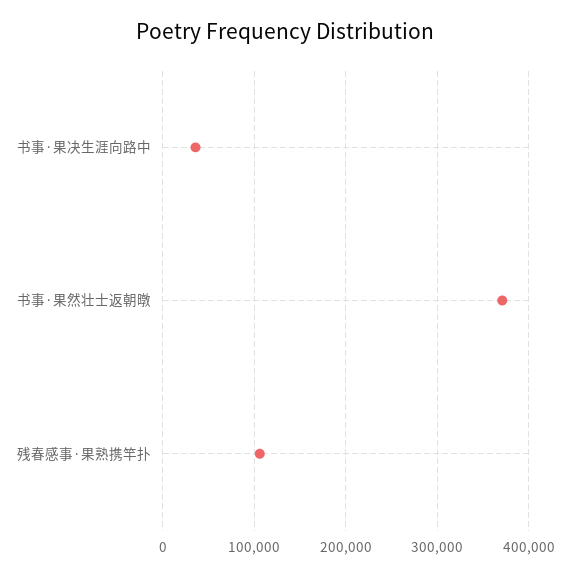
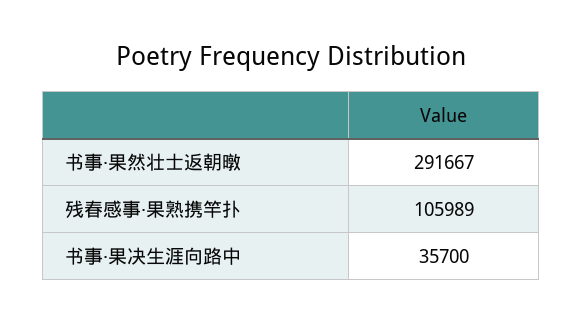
  {
    "书事·果决生涯向路中": 35700,
-   "书事·果然壮士返朝暾": 370000,
+   "书事·果然壮士返朝暾": 291667,
    "残春感事·果熟携竿扑": 105989
  }

